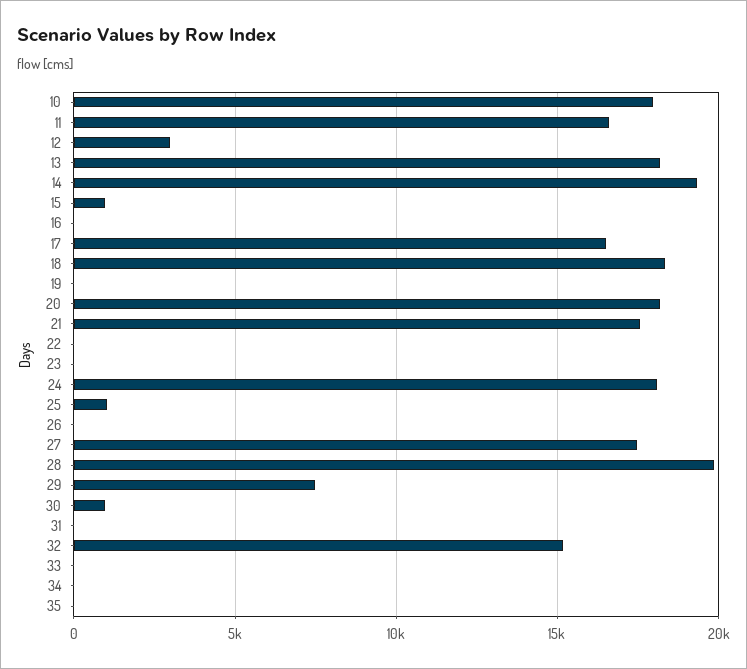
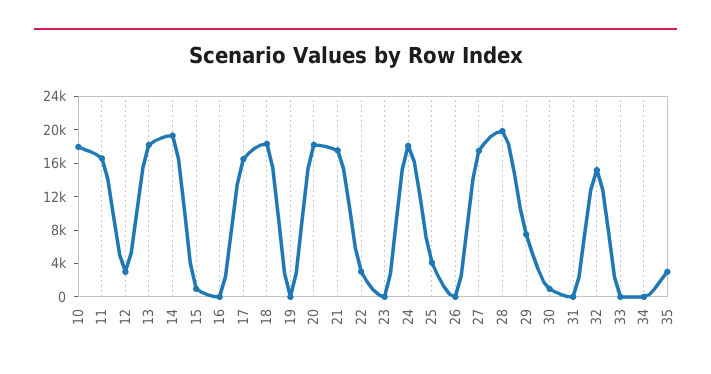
  {
    "10": 18000,
    "11": 16500,
    "12": 3000,
    "13": 18000,
    "14": 19500,
    "15": 1000,
    "16": 0,
    "17": 16500,
    "18": 18500,
    "19": 0,
    "20": 18000,
    "21": 17500,
-   "22": 0,
+   "22": 3000,
    "23": 0,
    "24": 18000,
-   "25": 1000,
+   "25": 4000,
    "26": 0,
    "27": 17500,
    "28": 20000,
    "29": 7500,
    "30": 1000,
    "31": 0,
    "32": 15000,
    "33": 0,
    "34": 0,
-   "35": 0
+   "35": 3000
  }

